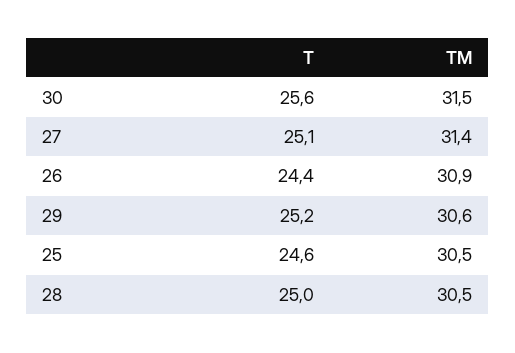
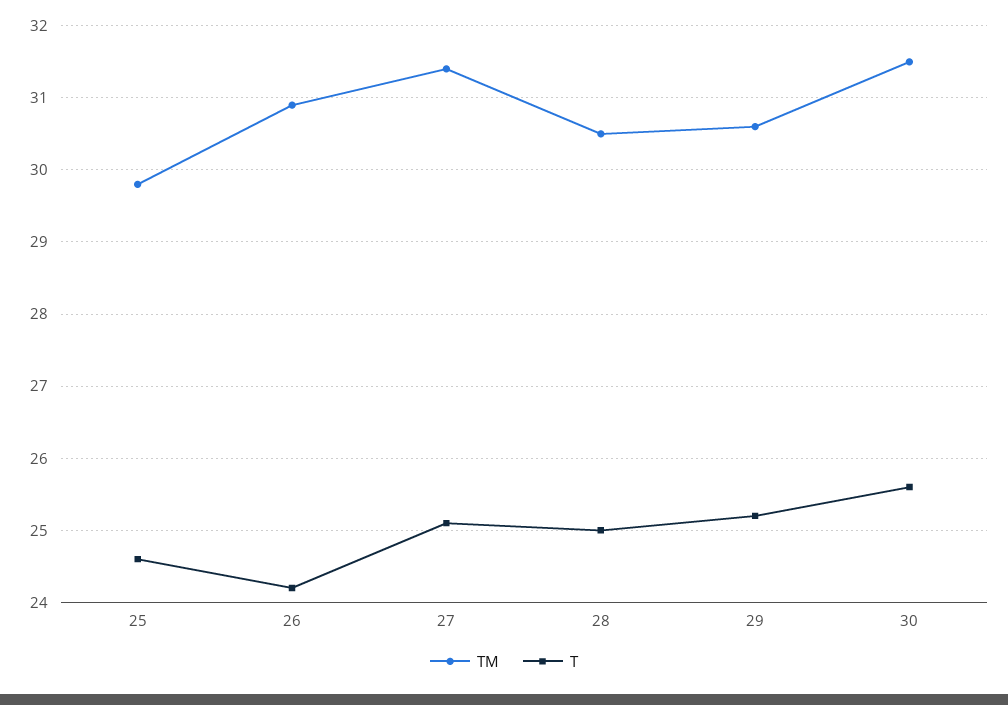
  {
    "T": {
      "30": 25.6,
      "27": 25.1,
-     "26": 24.4,
+     "26": 24.2,
      "29": 25.2,
      "25": 24.6,
      "28": 25
    },
    "TM": {
      "30": 31.5,
      "27": 31.4,
      "26": 30.9,
      "29": 30.6,
-     "25": 30.5,
+     "25": 29.8,
      "28": 30.5
    }
  }

